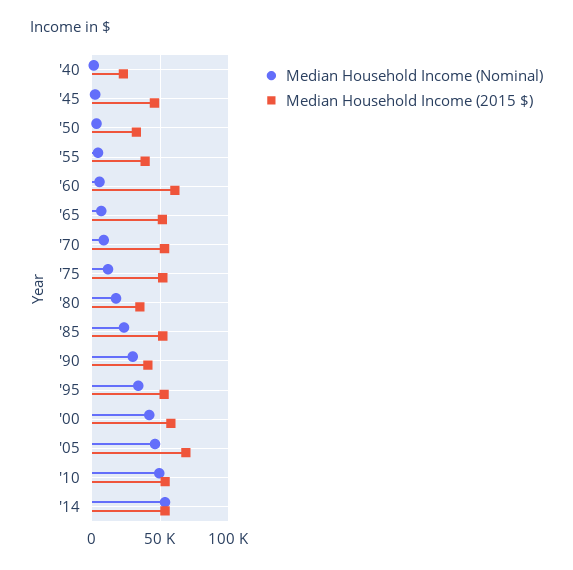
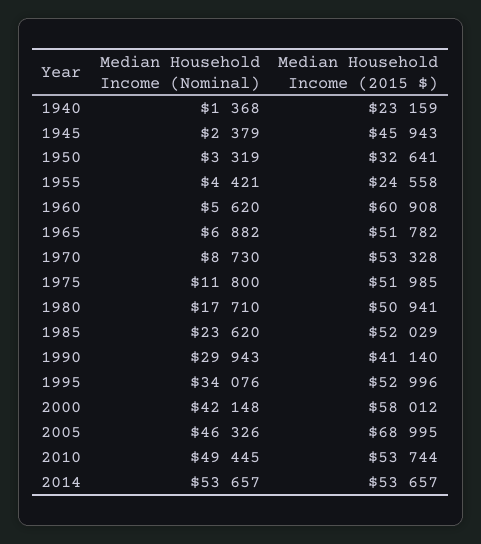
  {
    "Median Household Income (Nominal)": {
      "'40": 1368,
      "'45": 2379,
      "'50": 3319,
      "'55": 4421,
      "'60": 5620,
      "'65": 6882,
      "'70": 8730,
      "'75": 11800,
      "'80": 17710,
      "'85": 23620,
      "'90": 29943,
      "'95": 34076,
      "'00": 42148,
      "'05": 46326,
      "'10": 49445,
      "'14": 53657
    },
    "Median Household Income (2015 $)": {
      "'40": 23159,
      "'45": 45943,
      "'50": 32641,
-     "'55": 40000,
+     "'55": 24558,
      "'60": 60908,
      "'65": 51782,
      "'70": 53328,
      "'75": 51985,
-     "'80": 35000,
+     "'80": 50941,
      "'85": 52029,
      "'90": 41140,
      "'95": 52996,
      "'00": 58012,
      "'05": 68995,
      "'10": 53744,
      "'14": 53657
    }
  }

